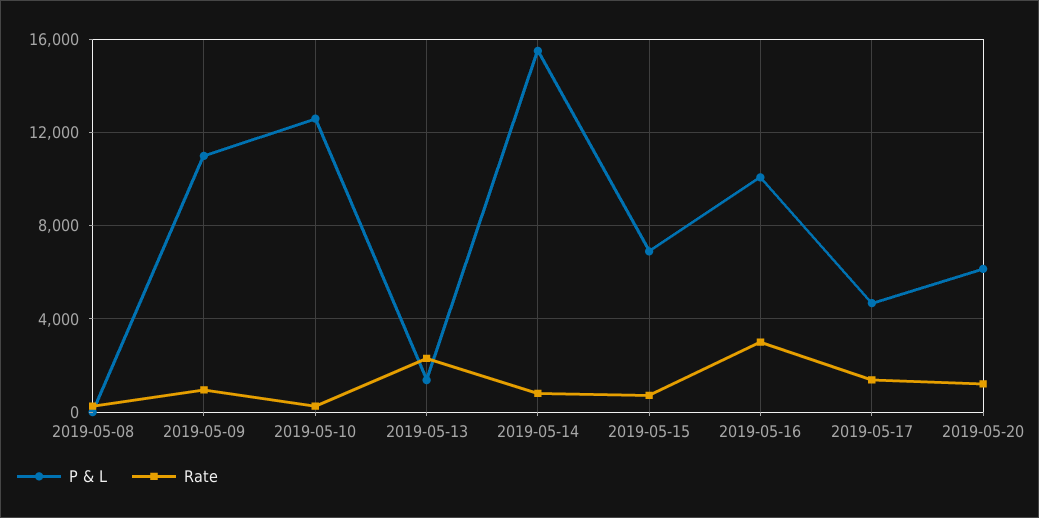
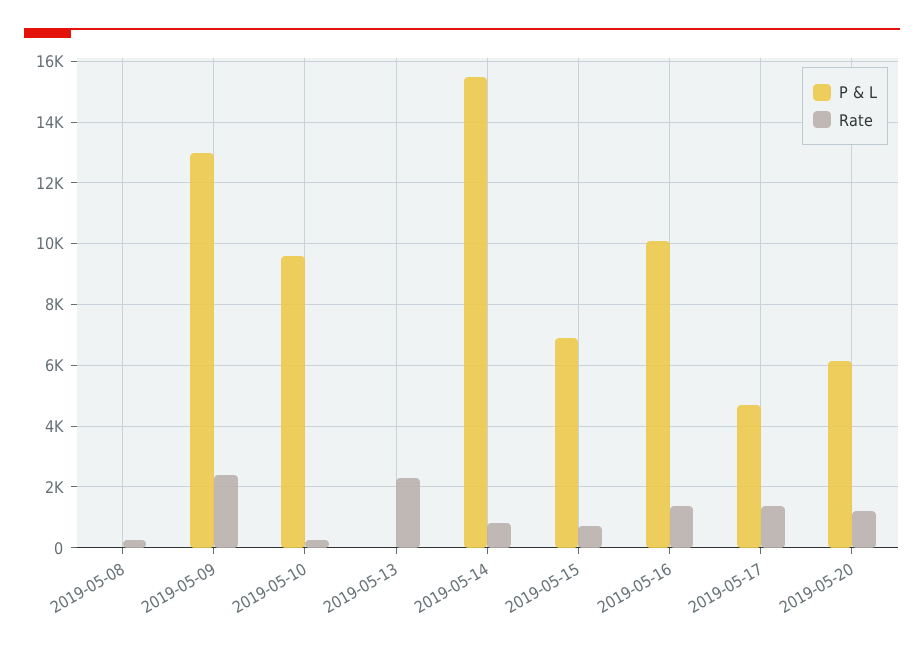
  {
    "P & L": {
      "2019-05-08": 0,
-     "2019-05-09": 11000,
+     "2019-05-09": 13000,
-     "2019-05-10": 12500,
+     "2019-05-10": 9600,
-     "2019-05-13": 1500,
+     "2019-05-13": 0,
      "2019-05-14": 15600,
      "2019-05-15": 7000,
      "2019-05-16": 10000,
      "2019-05-17": 4600,
      "2019-05-20": 6200
    },
    "Rate": {
      "2019-05-08": 200,
-     "2019-05-09": 1000,
+     "2019-05-09": 2400,
      "2019-05-10": 200,
      "2019-05-13": 2400,
      "2019-05-14": 800,
      "2019-05-15": 800,
-     "2019-05-16": 3000,
+     "2019-05-16": 1400,
      "2019-05-17": 1400,
      "2019-05-20": 1200
    }
  }

